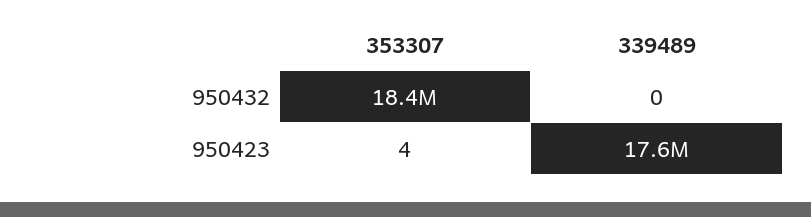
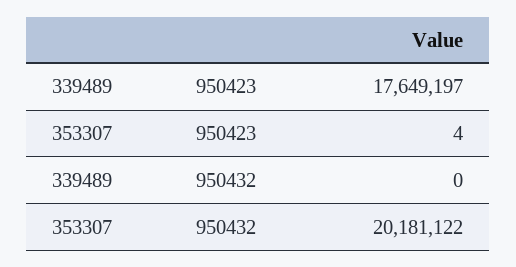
  {
    "353307": {
-     "950432": 18400000,
+     "950432": 20181122,
      "950423": 4
    },
    "339489": {
      "950432": 0,
      "950423": 17649197
    }
  }

